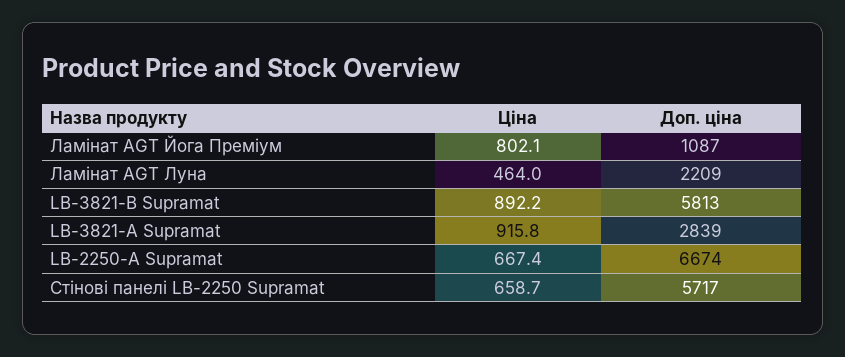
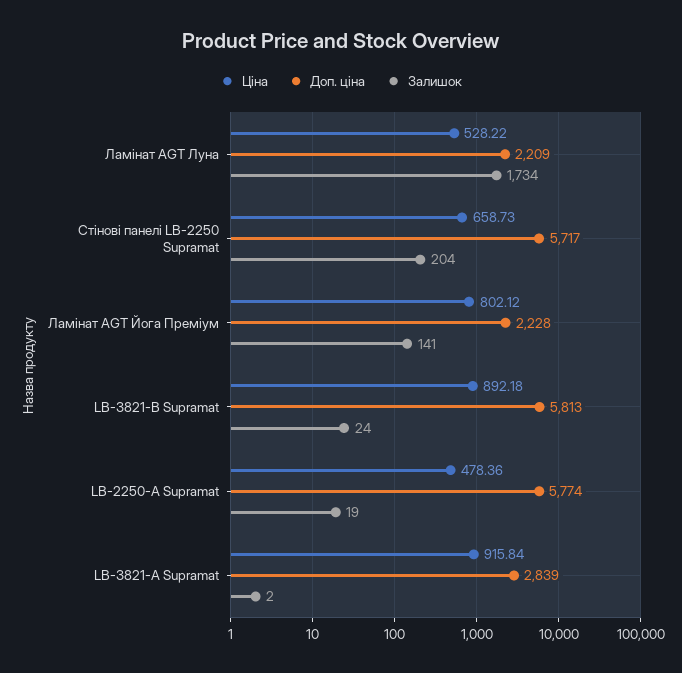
  {
    "Ціна": {
      "Ламінат AGT Йога Преміум": 802.12,
-     "Ламінат AGT Луна": 464,
+     "Ламінат AGT Луна": 528.22,
      "LB-3821-В Supramat": 892.18,
      "LB-3821-А Supramat": 915.84,
-     "LB-2250-А Supramat": 667.4,
+     "LB-2250-А Supramat": 478.36,
      "Стінові панелі LB-2250 Supramat": 658.73
    },
    "Доп. ціна": {
-     "Ламінат AGT Йога Преміум": 1087,
+     "Ламінат AGT Йога Преміум": 2228,
      "Ламінат AGT Луна": 2209,
      "LB-3821-В Supramat": 5813,
      "LB-3821-А Supramat": 2839,
-     "LB-2250-А Supramat": 6674,
+     "LB-2250-А Supramat": 5774,
      "Стінові панелі LB-2250 Supramat": 5717
-   }
+   },
+   "Залишок": {
+     "Ламінат AGT Луна": 1734,
+     "Стінові панелі LB-2250 Supramat": 204,
+     "Ламінат AGT Йога Преміум": 141,
+     "LB-3821-В Supramat": 24,
+     "LB-2250-А Supramat": 19,
+     "LB-3821-А Supramat": 2
+   }
  }

